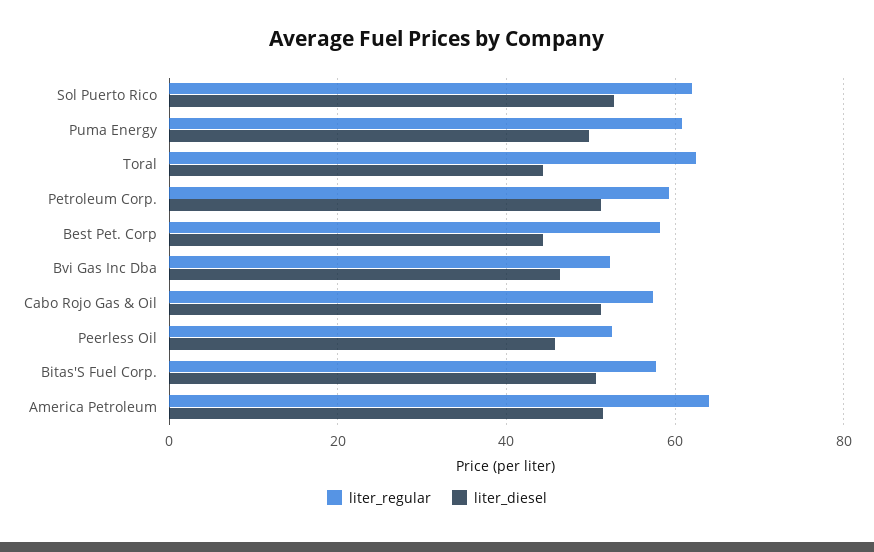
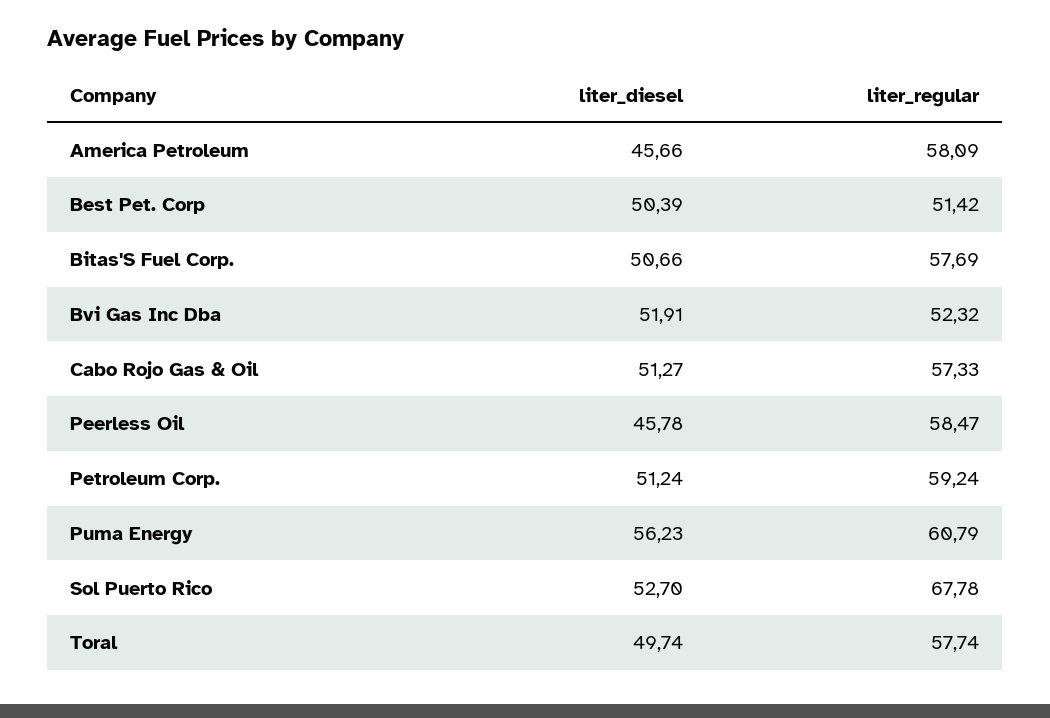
  {
    "liter_regular": {
-     "Sol Puerto Rico": 62,
+     "Sol Puerto Rico": 67.78,
      "Puma Energy": 60.79,
-     "Toral": 62,
+     "Toral": 57.74,
      "Petroleum Corp.": 59.24,
-     "Best Pet. Corp": 58,
+     "Best Pet. Corp": 51.42,
      "Bvi Gas Inc Dba": 52.32,
      "Cabo Rojo Gas & Oil": 57.33,
-     "Peerless Oil": 52,
+     "Peerless Oil": 58.47,
      "Bitas'S Fuel Corp.": 57.69,
-     "America Petroleum": 64
+     "America Petroleum": 58.09
    },
    "liter_diesel": {
      "Sol Puerto Rico": 52.7,
-     "Puma Energy": 50,
+     "Puma Energy": 56.23,
-     "Toral": 44,
+     "Toral": 49.74,
      "Petroleum Corp.": 51.24,
-     "Best Pet. Corp": 44,
+     "Best Pet. Corp": 50.39,
-     "Bvi Gas Inc Dba": 46,
+     "Bvi Gas Inc Dba": 51.91,
      "Cabo Rojo Gas & Oil": 51.27,
      "Peerless Oil": 45.78,
      "Bitas'S Fuel Corp.": 50.66,
-     "America Petroleum": 52
+     "America Petroleum": 45.66
    }
  }

